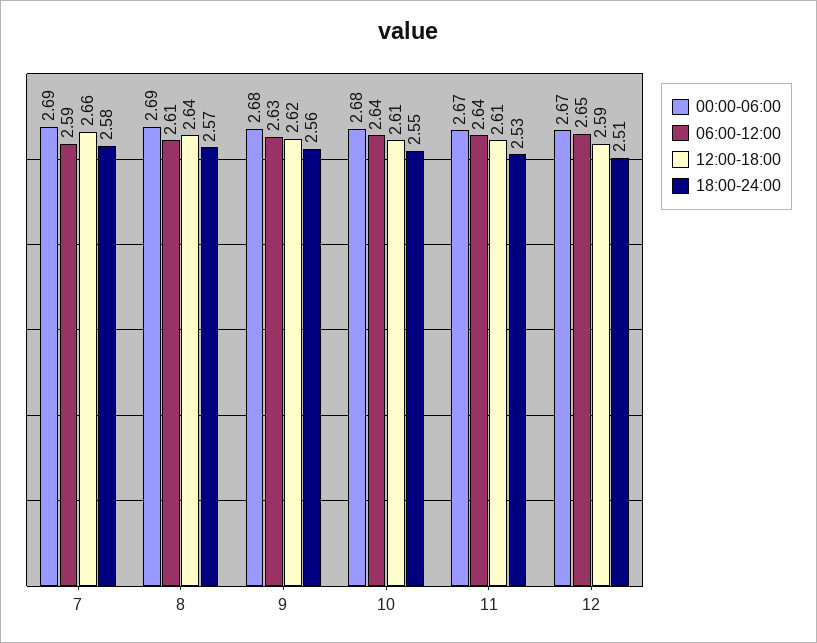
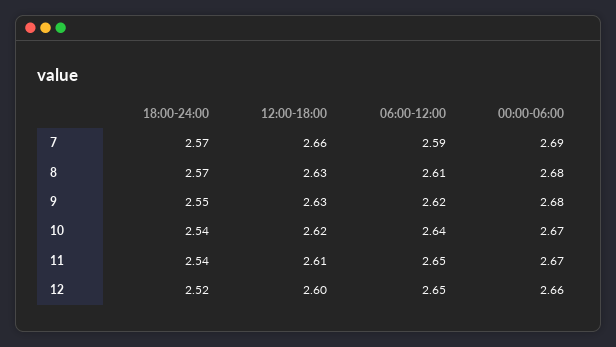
  {
    "00:00-06:00": {
      "7": 2.69,
-     "8": 2.69,
+     "8": 2.68,
      "9": 2.68,
-     "10": 2.68,
+     "10": 2.67,
      "11": 2.67,
-     "12": 2.67
+     "12": 2.66
    },
    "06:00-12:00": {
      "7": 2.59,
      "8": 2.61,
-     "9": 2.63,
+     "9": 2.62,
      "10": 2.64,
-     "11": 2.64,
+     "11": 2.65,
      "12": 2.65
    },
    "12:00-18:00": {
      "7": 2.66,
-     "8": 2.64,
+     "8": 2.63,
-     "9": 2.62,
+     "9": 2.63,
-     "10": 2.61,
+     "10": 2.62,
      "11": 2.61,
-     "12": 2.59
+     "12": 2.6
    },
    "18:00-24:00": {
-     "7": 2.58,
+     "7": 2.57,
      "8": 2.57,
-     "9": 2.56,
+     "9": 2.55,
-     "10": 2.55,
+     "10": 2.54,
-     "11": 2.53,
+     "11": 2.54,
-     "12": 2.51
+     "12": 2.52
    }
  }

